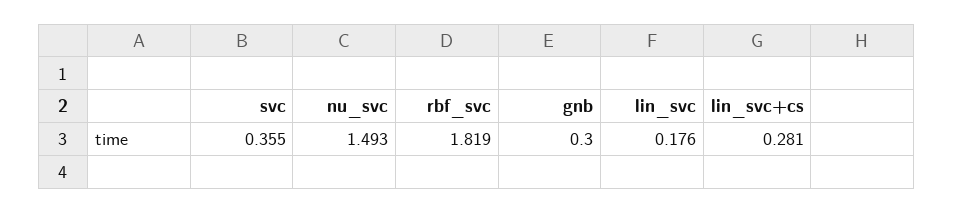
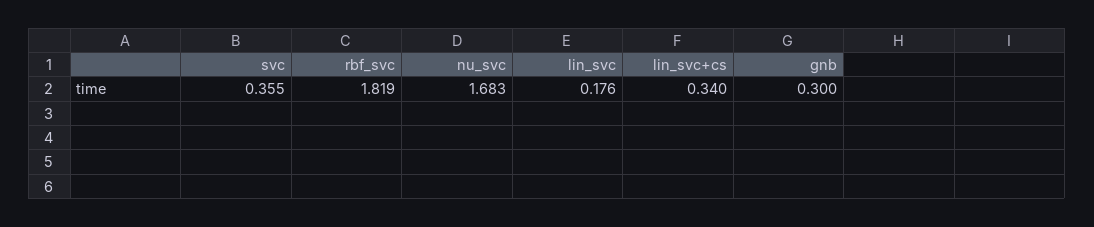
  {
    "svc": 0.355,
-   "nu_svc": 1.493,
+   "nu_svc": 1.683,
    "rbf_svc": 1.819,
    "gnb": 0.3,
    "lin_svc": 0.176,
-   "lin_svc+cs": 0.281
+   "lin_svc+cs": 0.34
  }

